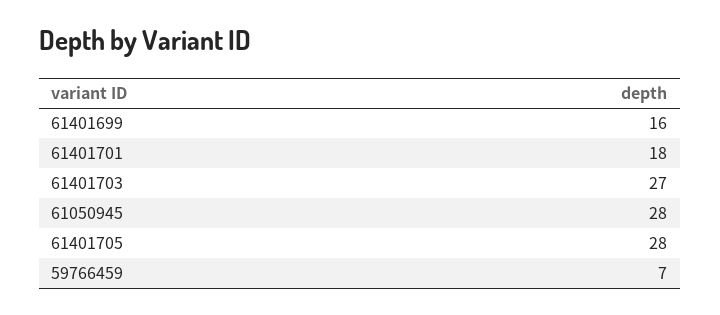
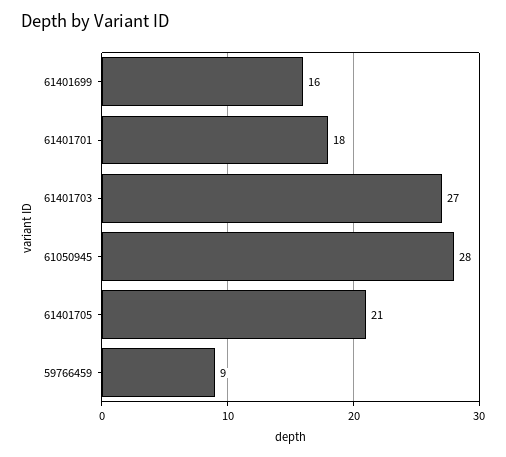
  {
    "61401699": 16,
    "61401701": 18,
    "61401703": 27,
    "61050945": 28,
-   "61401705": 28,
+   "61401705": 21,
-   "59766459": 7
+   "59766459": 9
  }

